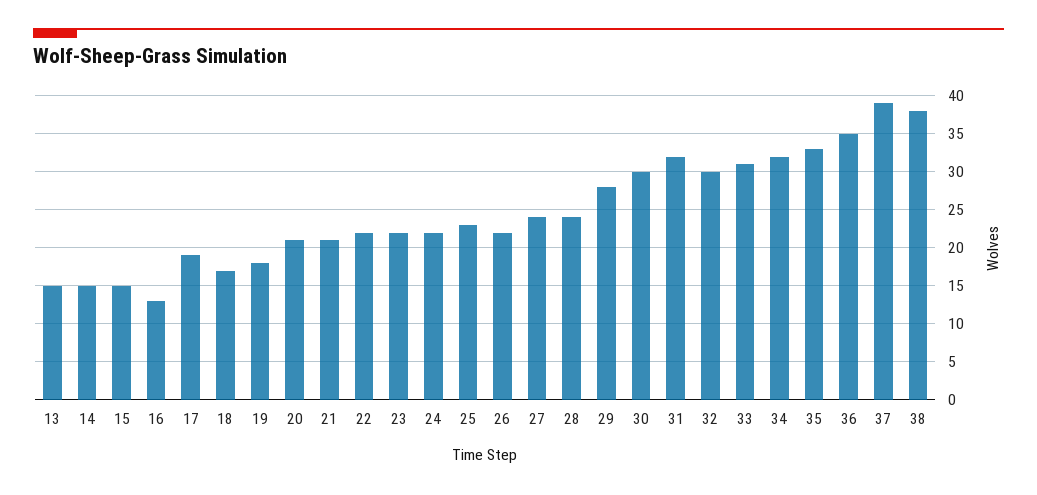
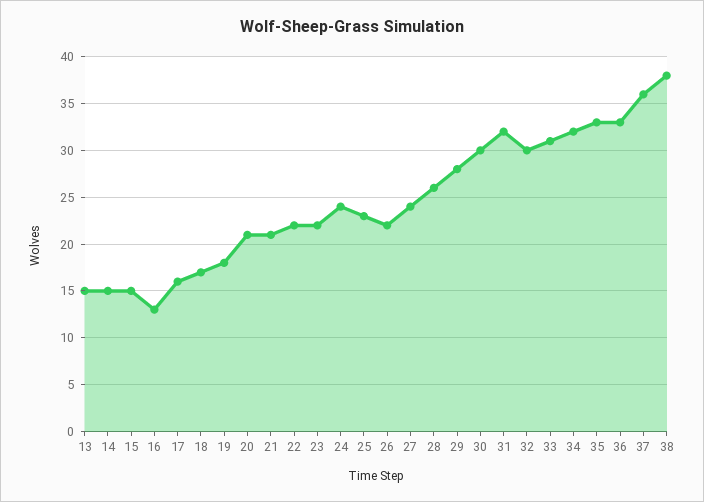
  {
    "13": 15,
    "14": 15,
    "15": 15,
    "16": 13,
-   "17": 19,
+   "17": 16,
    "18": 17,
    "19": 18,
    "20": 21,
    "21": 21,
    "22": 22,
    "23": 22,
-   "24": 22,
+   "24": 24,
    "25": 23,
    "26": 22,
    "27": 24,
-   "28": 24,
+   "28": 26,
    "29": 28,
    "30": 30,
    "31": 32,
    "32": 30,
    "33": 31,
    "34": 32,
    "35": 33,
-   "36": 35,
+   "36": 33,
-   "37": 39,
+   "37": 36,
    "38": 38
  }

